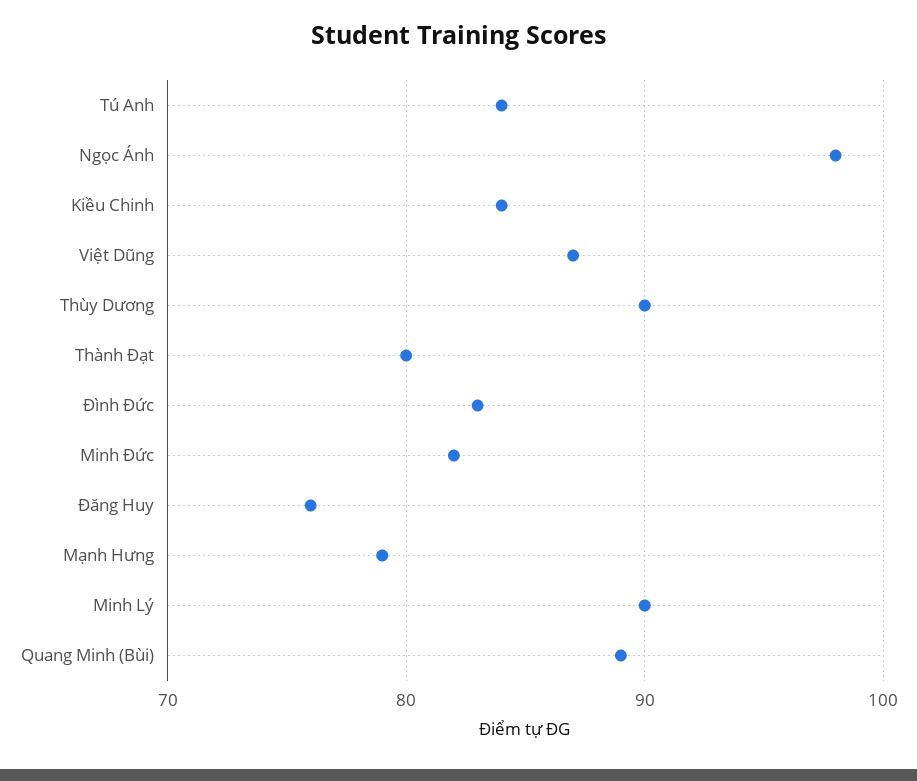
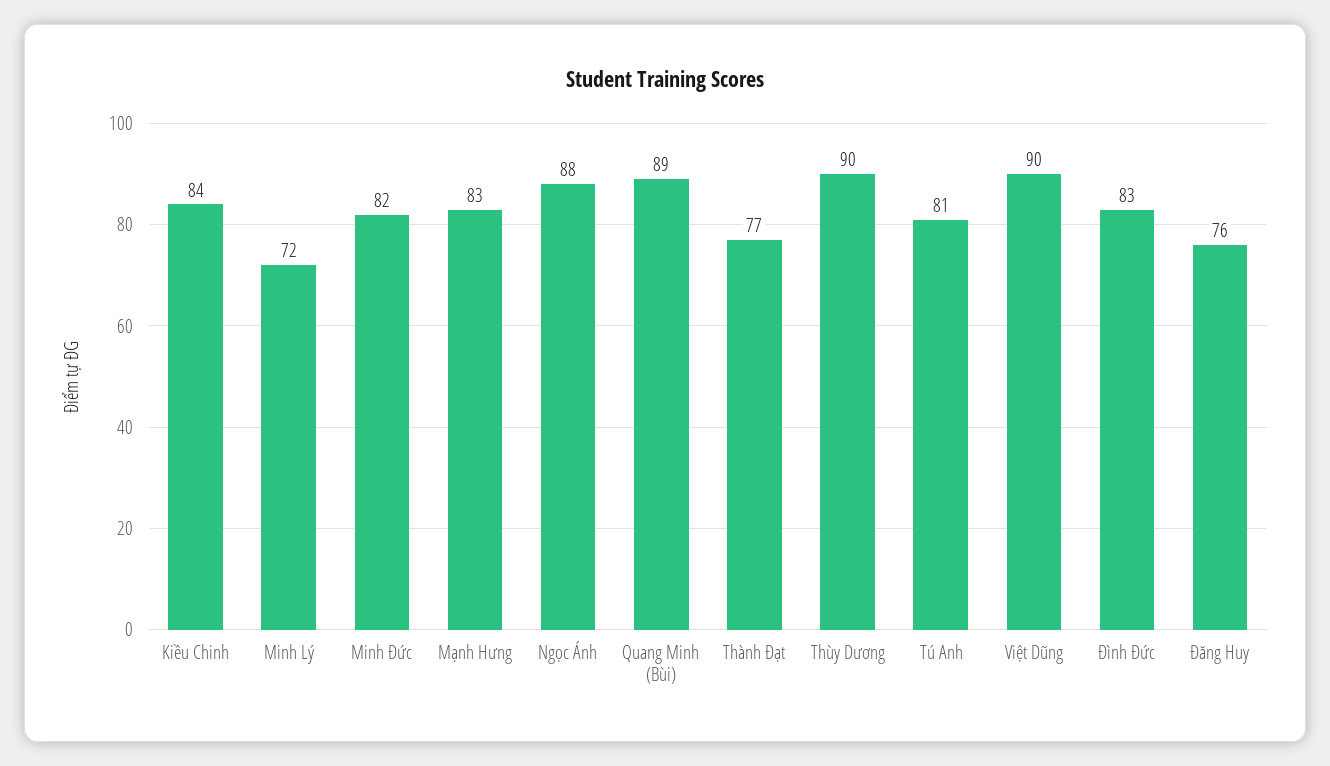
  {
-   "Tú Anh": 84,
+   "Tú Anh": 81,
-   "Ngọc Ánh": 98,
+   "Ngọc Ánh": 88,
    "Kiều Chinh": 84,
-   "Việt Dũng": 87,
+   "Việt Dũng": 90,
    "Thùy Dương": 90,
-   "Thành Đạt": 80,
+   "Thành Đạt": 77,
    "Đình Đức": 83,
    "Minh Đức": 82,
    "Đăng Huy": 76,
-   "Mạnh Hưng": 79,
+   "Mạnh Hưng": 83,
-   "Minh Lý": 90,
+   "Minh Lý": 72,
    "Quang Minh (Bùi)": 89
  }

